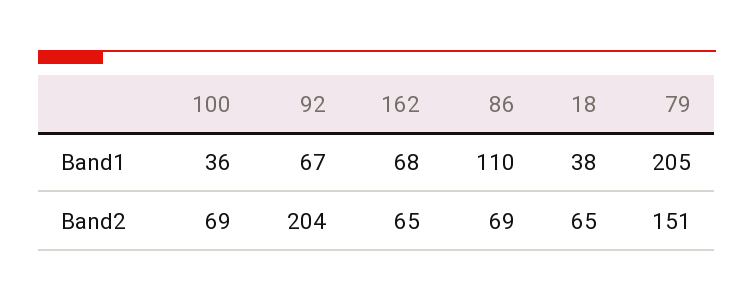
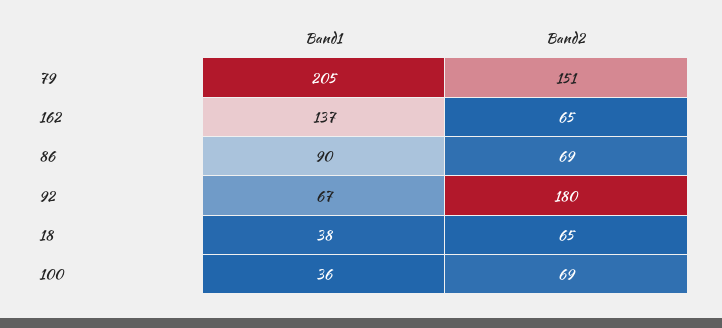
  {
    "100": {
      "Band1": 36,
      "Band2": 69
    },
    "92": {
      "Band1": 67,
-     "Band2": 204
+     "Band2": 180
    },
    "162": {
-     "Band1": 68,
+     "Band1": 137,
      "Band2": 65
    },
    "86": {
-     "Band1": 110,
+     "Band1": 90,
      "Band2": 69
    },
    "18": {
      "Band1": 38,
      "Band2": 65
    },
    "79": {
      "Band1": 205,
      "Band2": 151
    }
  }

